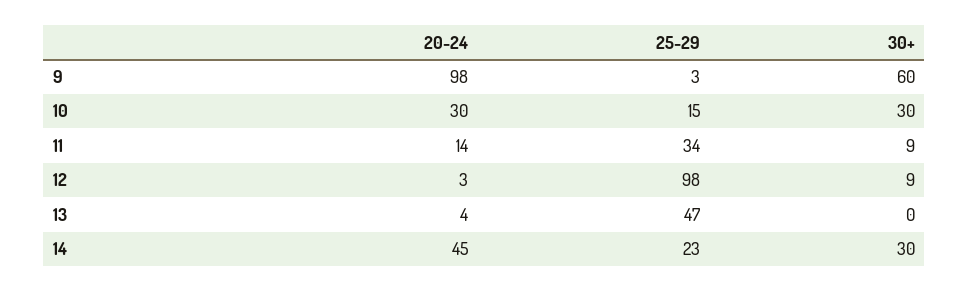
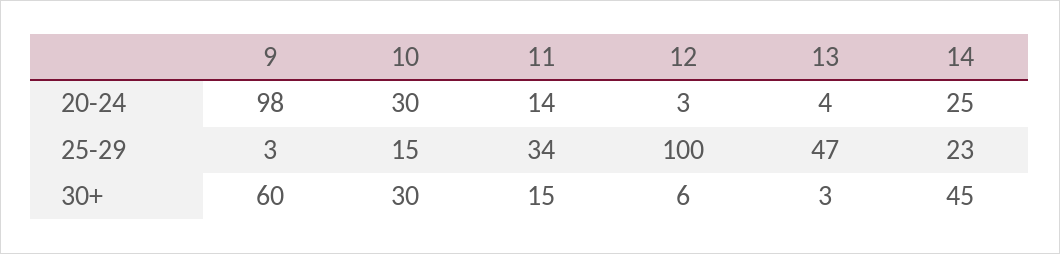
  {
    "20-24": {
      "9": 98,
      "10": 30,
      "11": 14,
      "12": 3,
      "13": 4,
-     "14": 45
+     "14": 25
    },
    "25-29": {
      "9": 3,
      "10": 15,
      "11": 34,
-     "12": 98,
+     "12": 100,
      "13": 47,
      "14": 23
    },
    "30+": {
      "9": 60,
      "10": 30,
-     "11": 9,
+     "11": 15,
-     "12": 9,
+     "12": 6,
-     "13": 0,
+     "13": 3,
-     "14": 30
+     "14": 45
    }
  }

